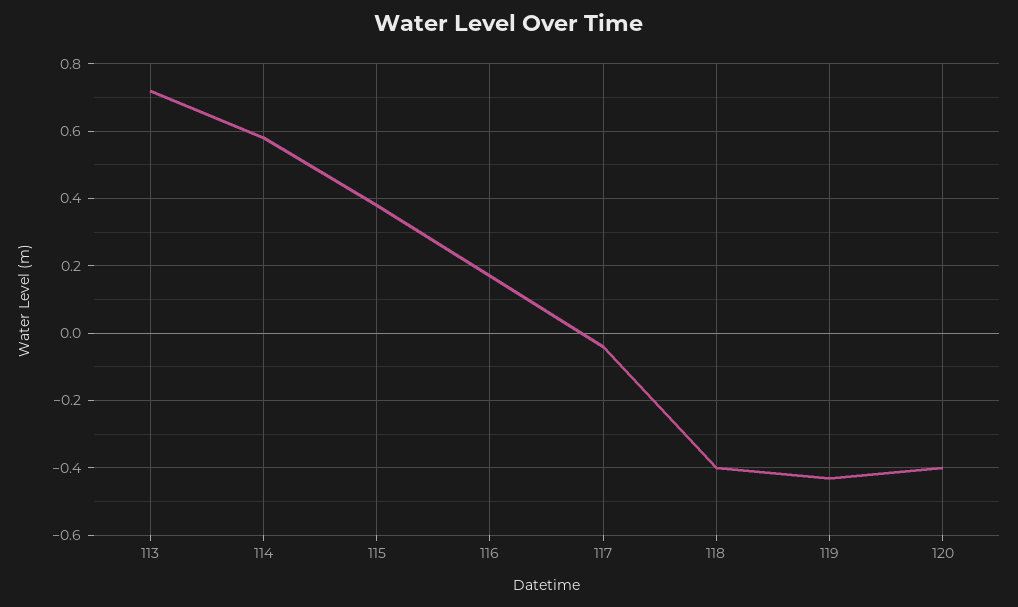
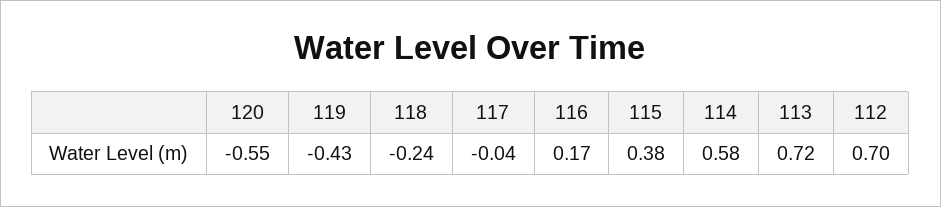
  {
    "113": 0.72,
    "114": 0.58,
    "115": 0.38,
    "116": 0.17,
    "117": -0.04,
-   "118": -0.4,
+   "118": -0.24,
    "119": -0.43,
-   "120": -0.4
+   "120": -0.55,
+   "112": 0.7
  }

